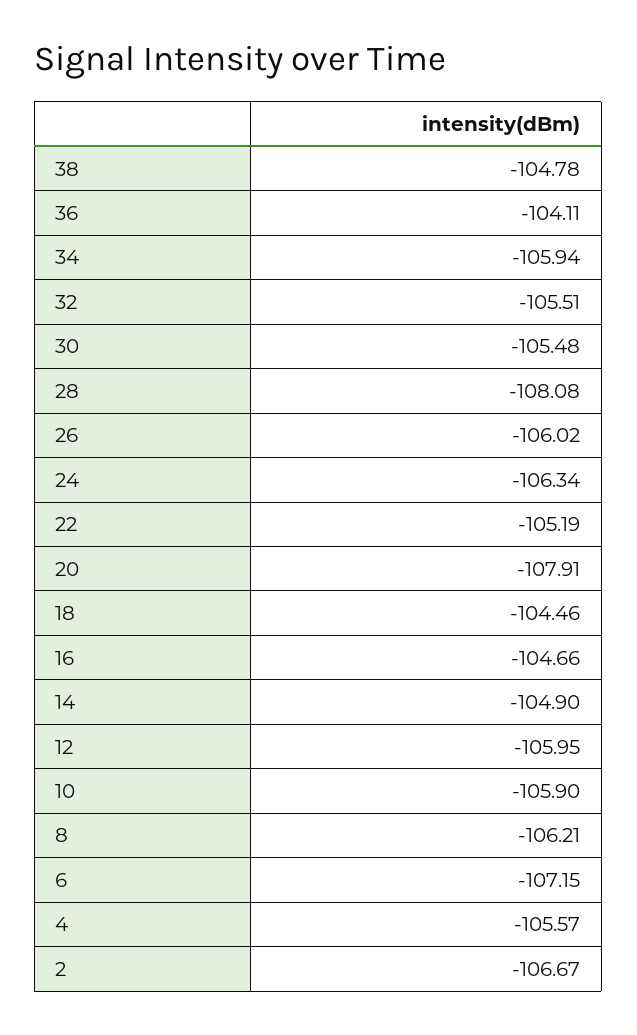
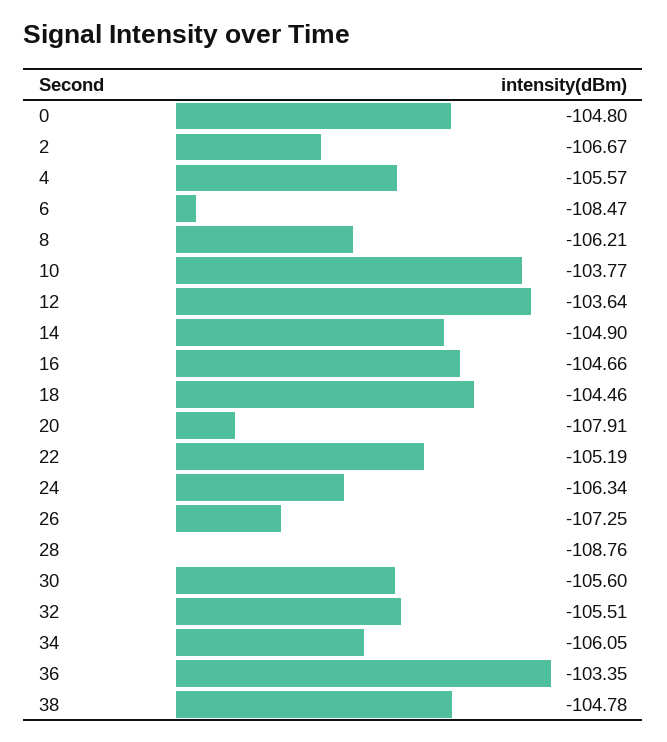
  {
    "38": -104.78,
-   "36": -104.11,
+   "36": -103.35,
-   "34": -105.94,
+   "34": -106.05,
    "32": -105.51,
-   "30": -105.48,
+   "30": -105.6,
-   "28": -108.08,
+   "28": -108.76,
-   "26": -106.02,
+   "26": -107.25,
    "24": -106.34,
    "22": -105.19,
    "20": -107.91,
    "18": -104.46,
    "16": -104.66,
    "14": -104.9,
-   "12": -105.95,
+   "12": -103.64,
-   "10": -105.9,
+   "10": -103.77,
    "8": -106.21,
-   "6": -107.15,
+   "6": -108.47,
    "4": -105.57,
-   "2": -106.67
+   "2": -106.67,
+   "0": -104.8
  }

